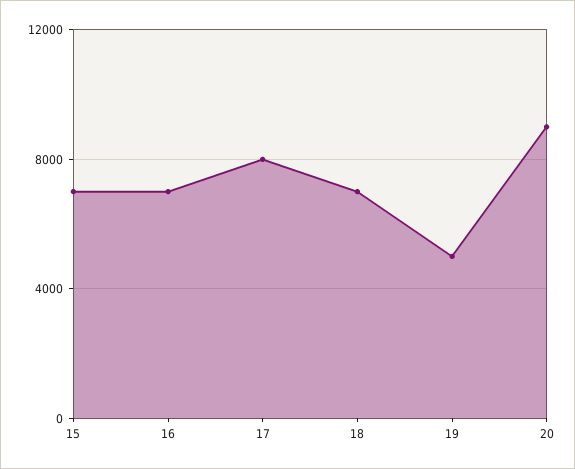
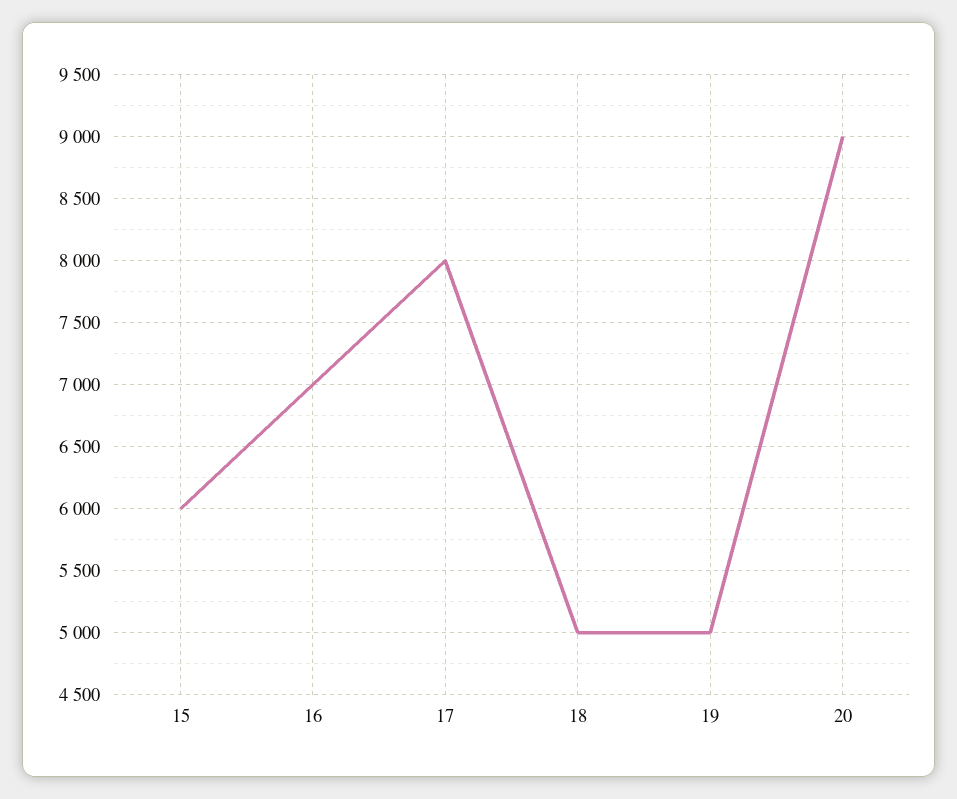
  {
-   "15": 7000,
+   "15": 6000,
    "16": 7000,
    "17": 8000,
-   "18": 7000,
+   "18": 5000,
    "19": 5000,
    "20": 9000
  }

